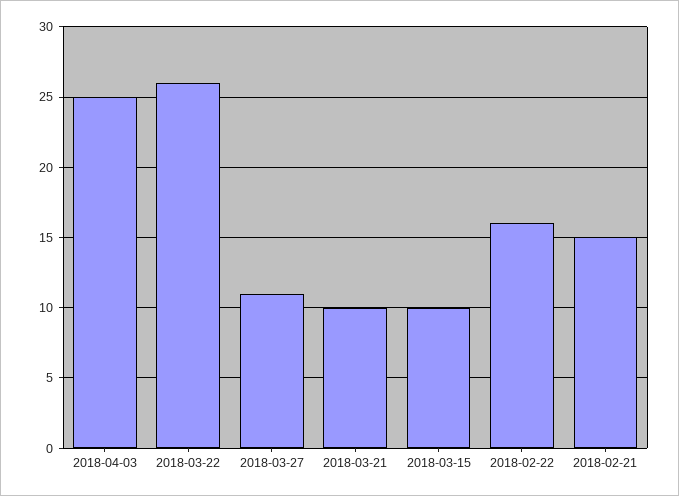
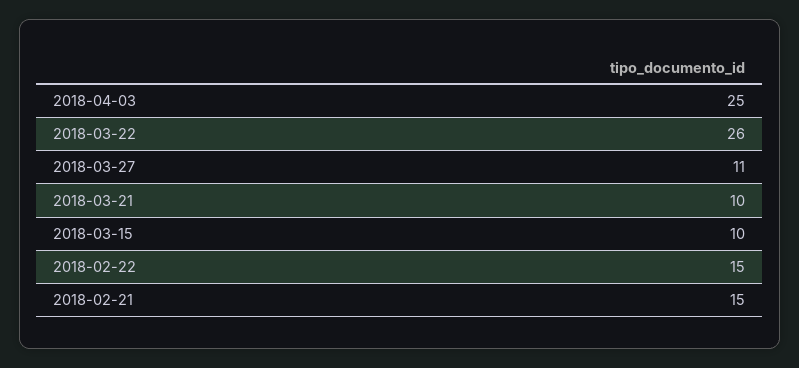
  {
    "2018-04-03": 25,
    "2018-03-22": 26,
    "2018-03-27": 11,
    "2018-03-21": 10,
    "2018-03-15": 10,
-   "2018-02-22": 16,
+   "2018-02-22": 15,
    "2018-02-21": 15
  }

